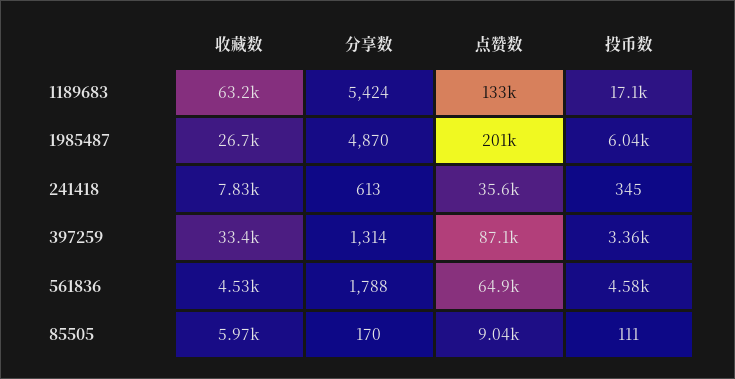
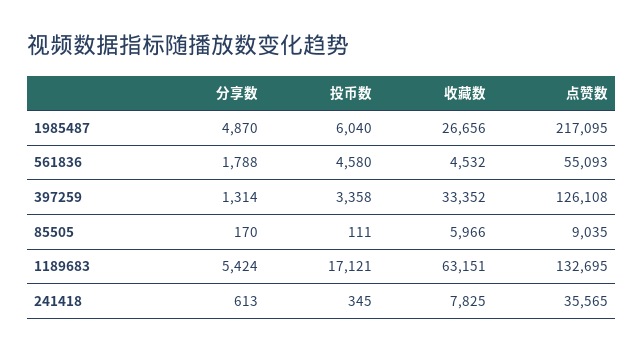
  {
    "收藏数": {
      "1189683": 63151,
      "1985487": 26656,
      "241418": 7825,
      "397259": 33352,
      "561836": 4532,
      "85505": 5966
    },
    "分享数": {
      "1189683": 5424,
      "1985487": 4870,
      "241418": 613,
      "397259": 1314,
      "561836": 1788,
      "85505": 170
    },
    "点赞数": {
      "1189683": 132695,
-     "1985487": 201000,
+     "1985487": 217095,
      "241418": 35565,
-     "397259": 87100,
+     "397259": 126108,
-     "561836": 64900,
+     "561836": 55093,
      "85505": 9035
    },
    "投币数": {
      "1189683": 17121,
      "1985487": 6040,
      "241418": 345,
      "397259": 3358,
      "561836": 4580,
      "85505": 111
    }
  }

